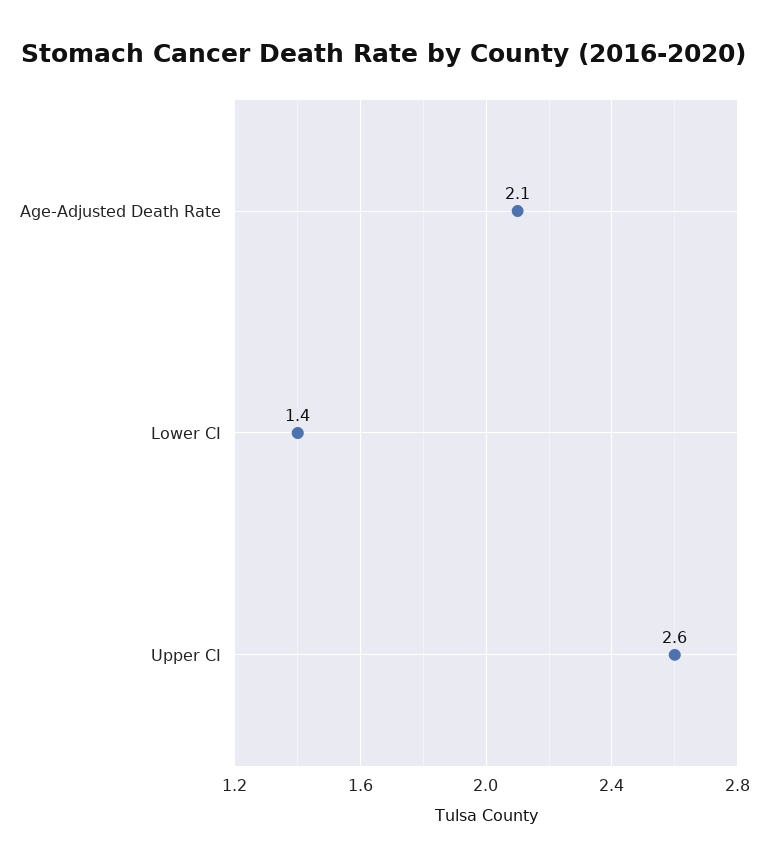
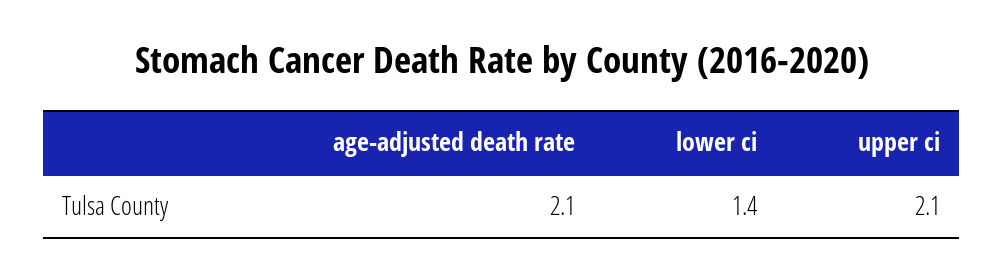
  {
    "Age-Adjusted Death Rate": 2.1,
    "Lower CI": 1.4,
-   "Upper CI": 2.6
+   "Upper CI": 2.1
  }

